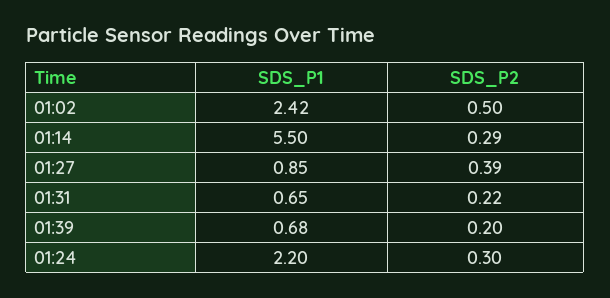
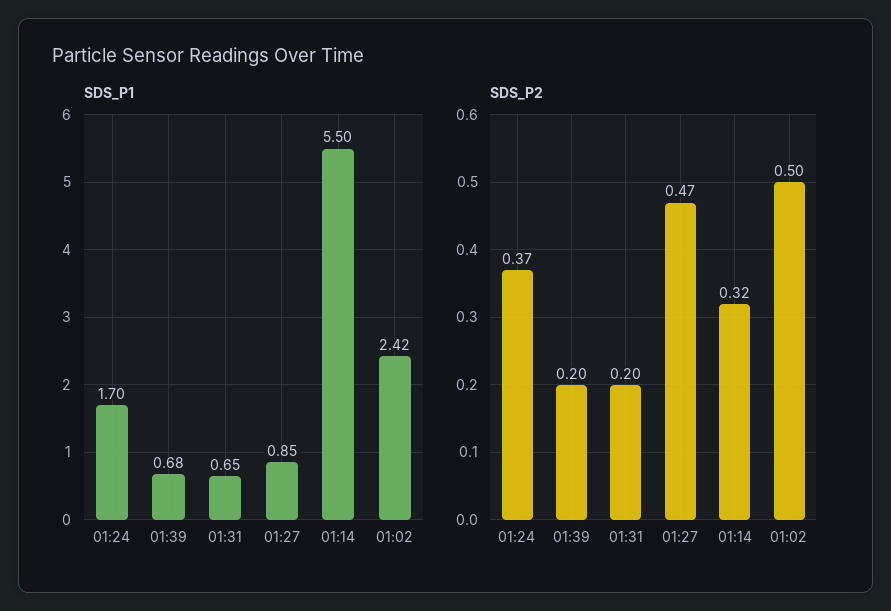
  {
    "SDS_P1": {
      "01:02": 2.42,
      "01:14": 5.5,
      "01:27": 0.85,
      "01:31": 0.65,
      "01:39": 0.68,
-     "01:24": 2.2
+     "01:24": 1.7
    },
    "SDS_P2": {
      "01:02": 0.5,
-     "01:14": 0.29,
+     "01:14": 0.32,
-     "01:27": 0.39,
+     "01:27": 0.47,
-     "01:31": 0.22,
+     "01:31": 0.2,
      "01:39": 0.2,
-     "01:24": 0.3
+     "01:24": 0.37
    }
  }

